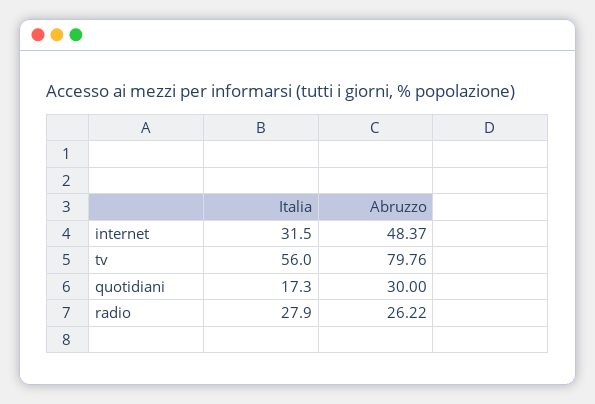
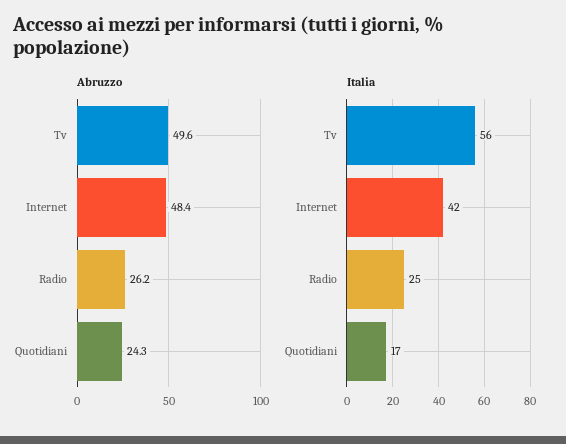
  {
    "Italia": {
-     "internet": 31.5,
+     "internet": 42,
      "tv": 56,
      "quotidiani": 17.3,
-     "radio": 27.9
+     "radio": 25
    },
    "Abruzzo": {
      "internet": 48.37,
-     "tv": 79.76,
+     "tv": 49.6,
-     "quotidiani": 30,
+     "quotidiani": 24.3,
      "radio": 26.22
    }
  }

